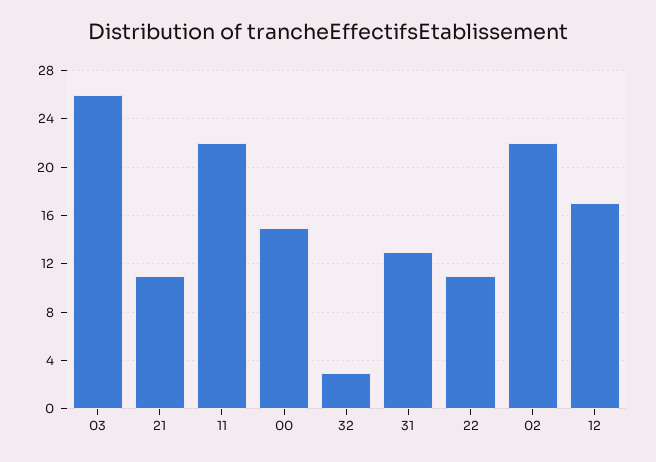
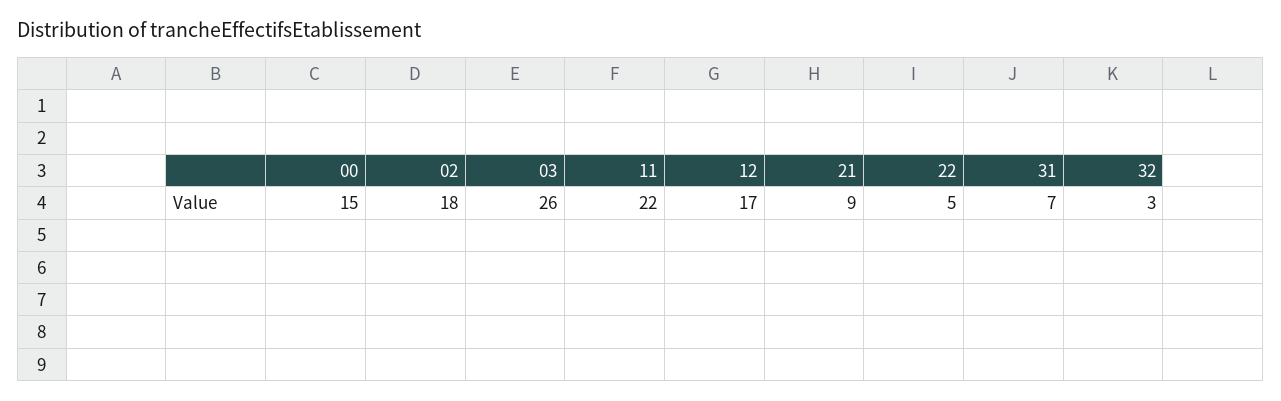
  {
    "03": 26,
-   "21": 11,
+   "21": 9,
    "11": 22,
    "00": 15,
    "32": 3,
-   "31": 13,
+   "31": 7,
-   "22": 11,
+   "22": 5,
-   "02": 22,
+   "02": 18,
    "12": 17
  }

